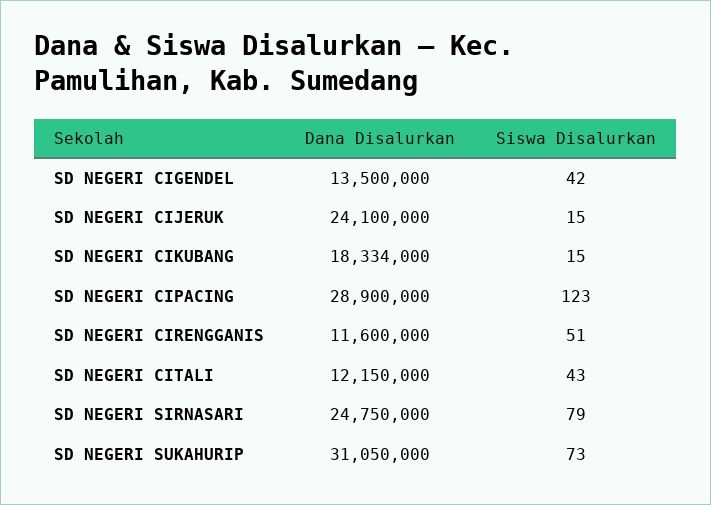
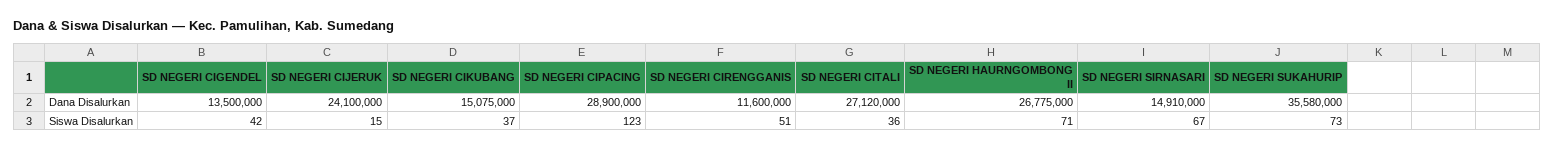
  {
    "Dana Disalurkan": {
      "SD NEGERI CIGENDEL": 13500000,
      "SD NEGERI CIJERUK": 24100000,
-     "SD NEGERI CIKUBANG": 18334000,
+     "SD NEGERI CIKUBANG": 15075000,
      "SD NEGERI CIPACING": 28900000,
      "SD NEGERI CIRENGGANIS": 11600000,
-     "SD NEGERI CITALI": 12150000,
+     "SD NEGERI CITALI": 27120000,
-     "SD NEGERI SIRNASARI": 24750000,
+     "SD NEGERI SIRNASARI": 14910000,
-     "SD NEGERI SUKAHURIP": 31050000
+     "SD NEGERI SUKAHURIP": 35580000,
+     "SD NEGERI HAURNGOMBONG II": 26775000
    },
    "Siswa Disalurkan": {
      "SD NEGERI CIGENDEL": 42,
      "SD NEGERI CIJERUK": 15,
-     "SD NEGERI CIKUBANG": 15,
+     "SD NEGERI CIKUBANG": 37,
      "SD NEGERI CIPACING": 123,
      "SD NEGERI CIRENGGANIS": 51,
-     "SD NEGERI CITALI": 43,
+     "SD NEGERI CITALI": 36,
-     "SD NEGERI SIRNASARI": 79,
+     "SD NEGERI SIRNASARI": 67,
-     "SD NEGERI SUKAHURIP": 73
+     "SD NEGERI SUKAHURIP": 73,
+     "SD NEGERI HAURNGOMBONG II": 71
    }
  }

